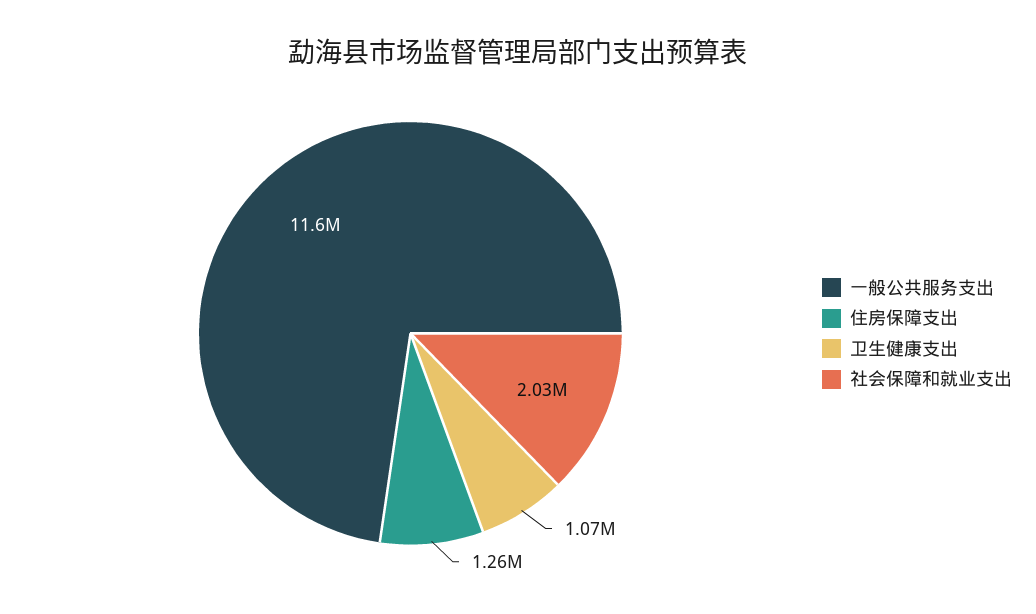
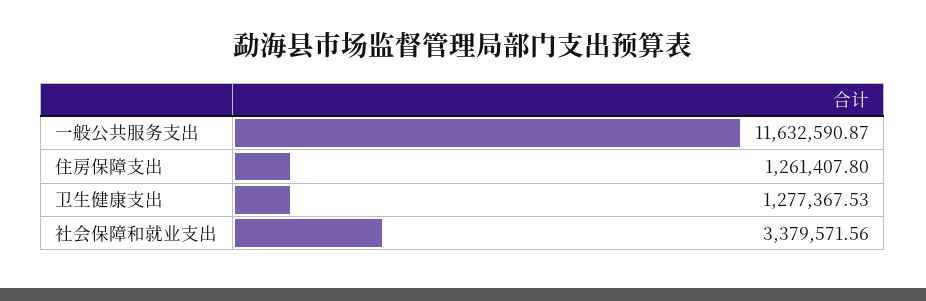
  {
    "一般公共服务支出": 11632590.87,
    "住房保障支出": 1261407.8,
-   "卫生健康支出": 1070000,
+   "卫生健康支出": 1277367.53,
-   "社会保障和就业支出": 2030000
+   "社会保障和就业支出": 3379571.56
  }

